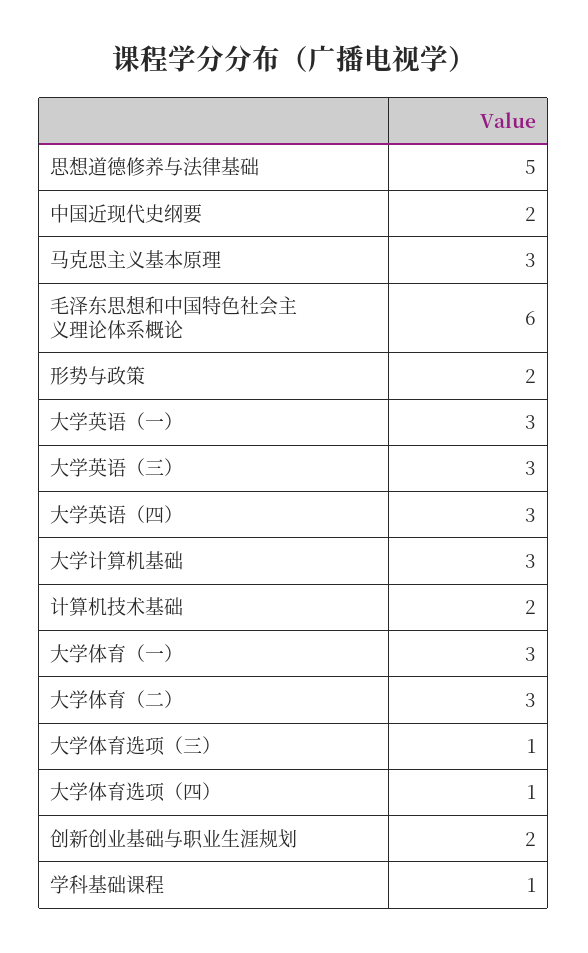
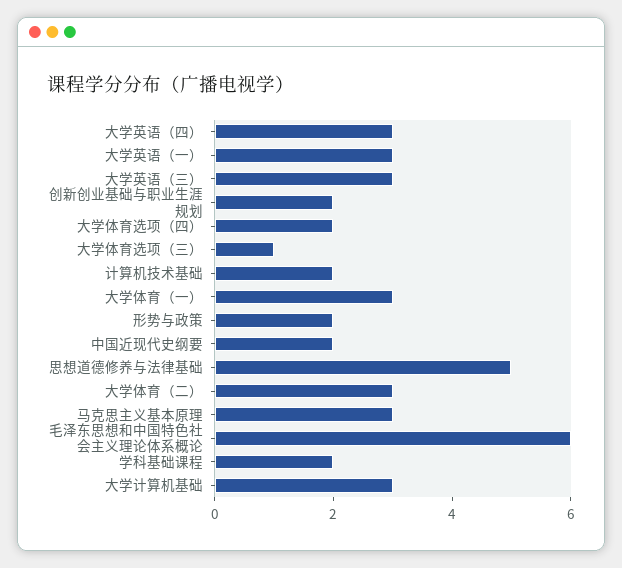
  {
    "思想道德修养与法律基础": 5,
    "中国近现代史纲要": 2,
    "马克思主义基本原理": 3,
    "毛泽东思想和中国特色社会主义理论体系概论": 6,
    "形势与政策": 2,
    "大学英语（一）": 3,
    "大学英语（三）": 3,
    "大学英语（四）": 3,
    "大学计算机基础": 3,
    "计算机技术基础": 2,
    "大学体育（一）": 3,
    "大学体育（二）": 3,
    "大学体育选项（三）": 1,
-   "大学体育选项（四）": 1,
+   "大学体育选项（四）": 2,
    "创新创业基础与职业生涯规划": 2,
-   "学科基础课程": 1
+   "学科基础课程": 2
  }

